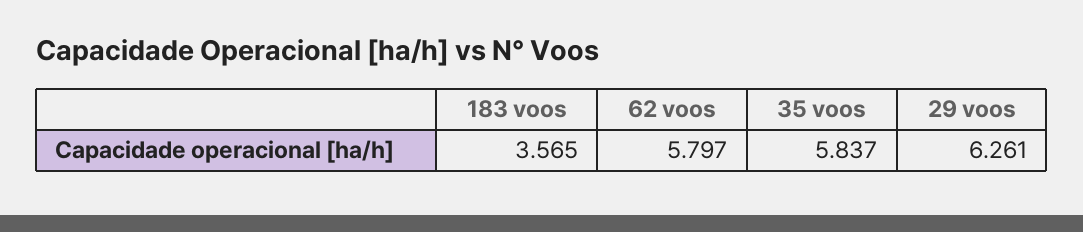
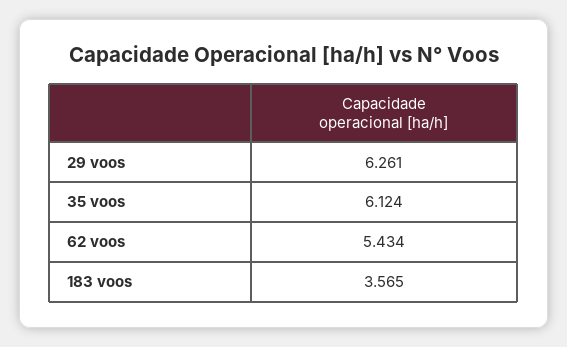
  {
    "183 voos": 3.565,
-   "62 voos": 5.797,
+   "62 voos": 5.434,
-   "35 voos": 5.837,
+   "35 voos": 6.124,
    "29 voos": 6.261
  }

